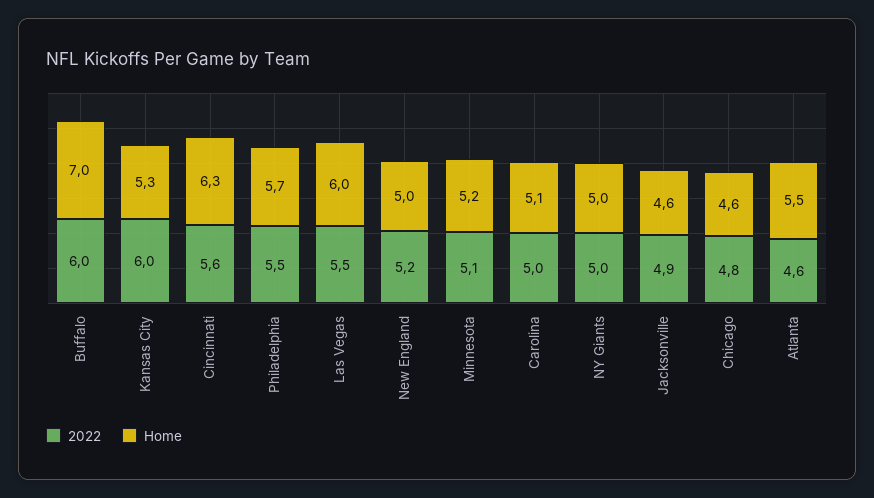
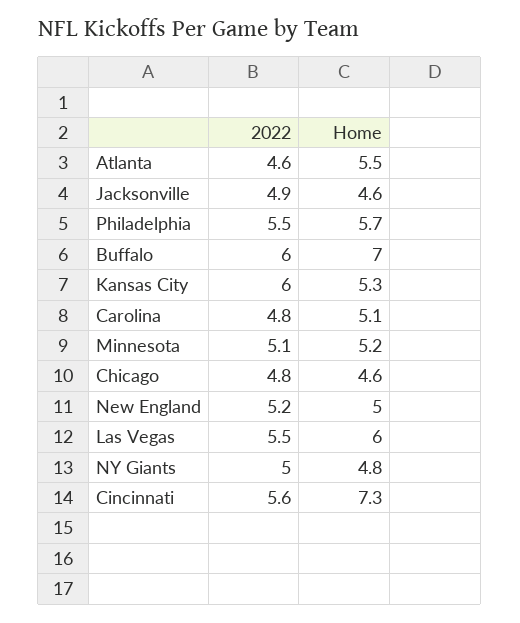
  {
    "2022": {
      "Buffalo": 6,
      "Kansas City": 6,
      "Cincinnati": 5.6,
      "Philadelphia": 5.5,
      "Las Vegas": 5.5,
      "New England": 5.2,
      "Minnesota": 5.1,
-     "Carolina": 5,
+     "Carolina": 4.8,
      "NY Giants": 5,
      "Jacksonville": 4.9,
      "Chicago": 4.8,
      "Atlanta": 4.6
    },
    "Home": {
      "Buffalo": 7,
      "Kansas City": 5.3,
-     "Cincinnati": 6.3,
+     "Cincinnati": 7.3,
      "Philadelphia": 5.7,
      "Las Vegas": 6,
      "New England": 5,
      "Minnesota": 5.2,
      "Carolina": 5.1,
-     "NY Giants": 5,
+     "NY Giants": 4.8,
      "Jacksonville": 4.6,
      "Chicago": 4.6,
      "Atlanta": 5.5
    }
  }

